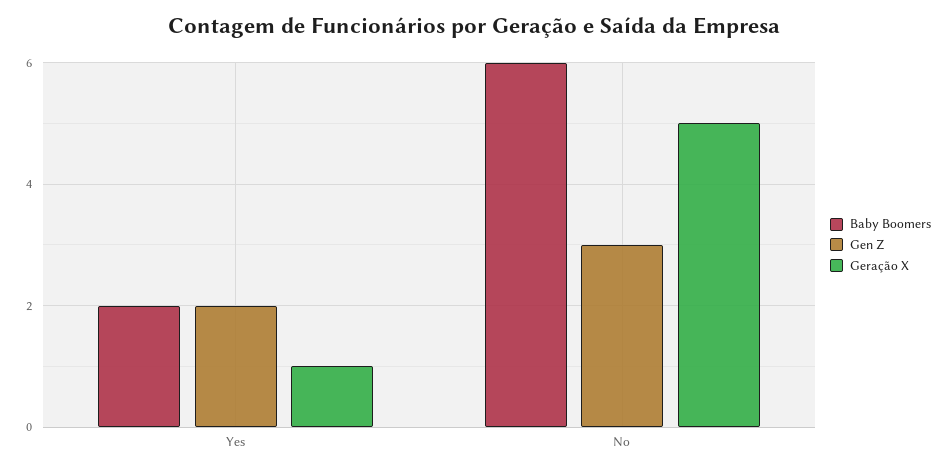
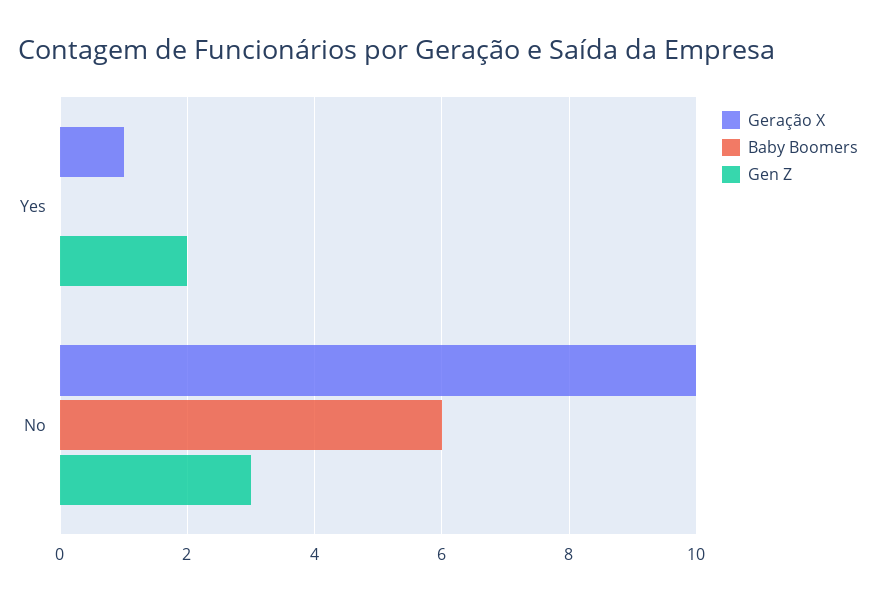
  {
    "Baby Boomers": {
-     "Yes": 2,
+     "Yes": 0,
      "No": 6
    },
    "Gen Z": {
      "Yes": 2,
      "No": 3
    },
    "Geração X": {
      "Yes": 1,
-     "No": 5
+     "No": 10
    }
  }

